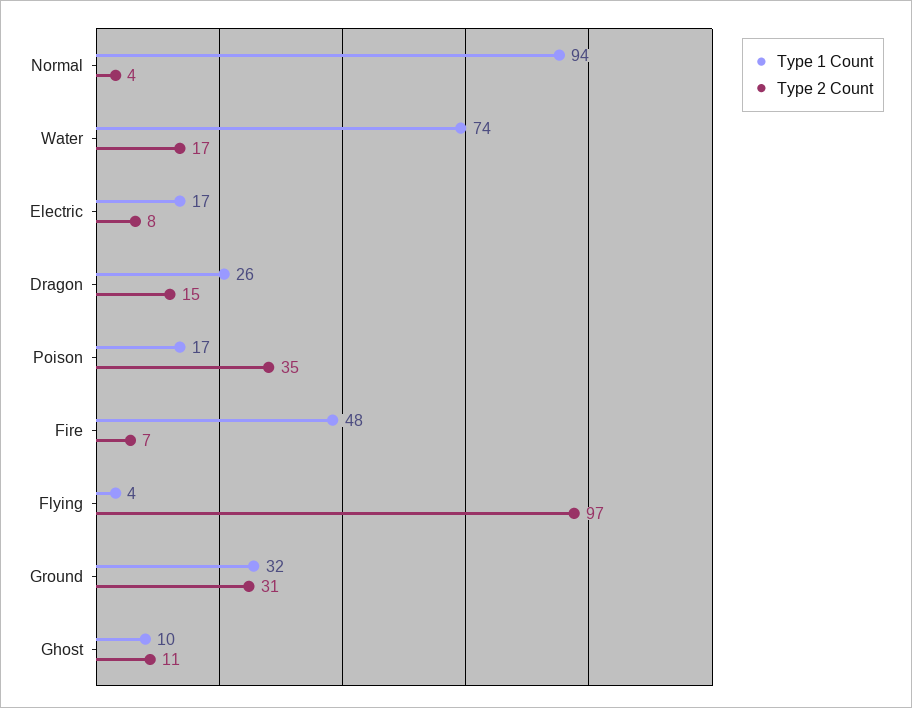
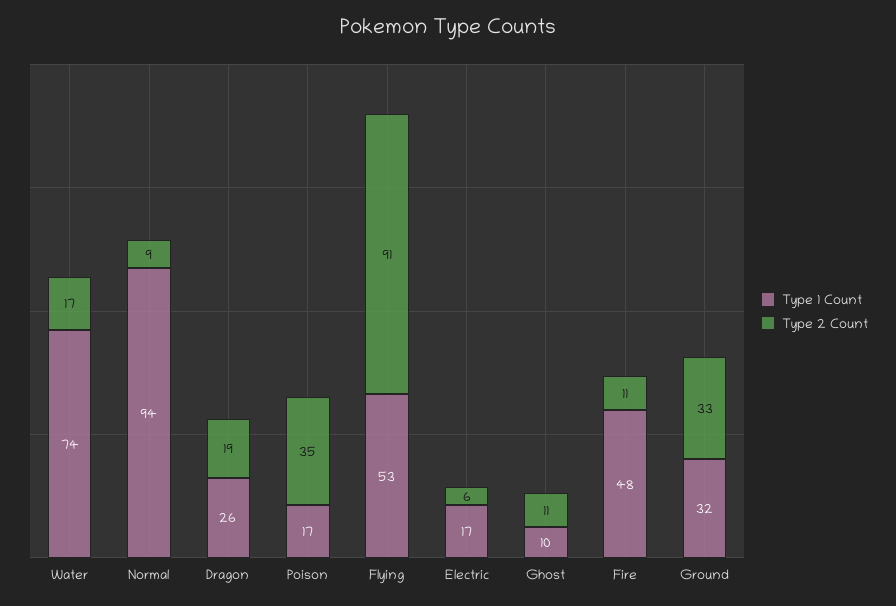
  {
    "Type 1 Count": {
      "Normal": 94,
      "Water": 74,
      "Electric": 17,
      "Dragon": 26,
      "Poison": 17,
      "Fire": 48,
-     "Flying": 4,
+     "Flying": 53,
      "Ground": 32,
      "Ghost": 10
    },
    "Type 2 Count": {
-     "Normal": 4,
+     "Normal": 9,
      "Water": 17,
-     "Electric": 8,
+     "Electric": 6,
-     "Dragon": 15,
+     "Dragon": 19,
      "Poison": 35,
-     "Fire": 7,
+     "Fire": 11,
-     "Flying": 97,
+     "Flying": 91,
-     "Ground": 31,
+     "Ground": 33,
      "Ghost": 11
    }
  }

